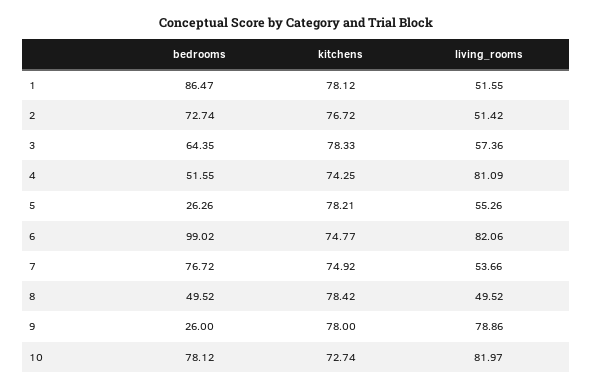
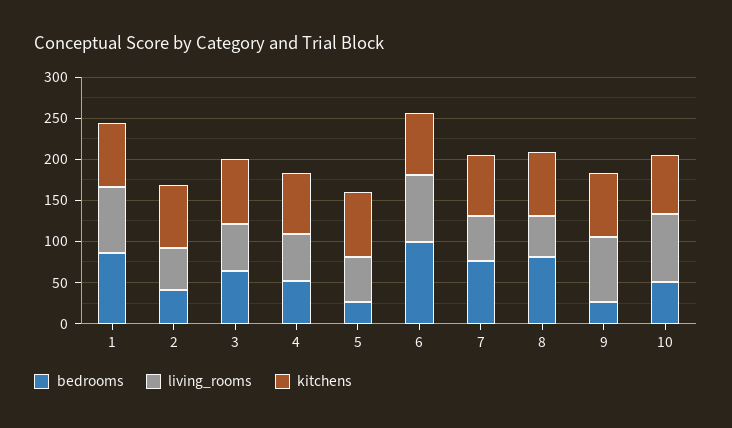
  {
    "bedrooms": {
      "1": 86.47,
-     "2": 72.74,
+     "2": 40,
      "3": 64.35,
      "4": 51.55,
      "5": 26.26,
      "6": 99.02,
      "7": 76.72,
-     "8": 49.52,
+     "8": 80,
      "9": 26,
-     "10": 78.12
+     "10": 50
    },
    "kitchens": {
      "1": 78.12,
      "2": 76.72,
      "3": 78.33,
      "4": 74.25,
      "5": 78.21,
      "6": 74.77,
      "7": 74.92,
      "8": 78.42,
      "9": 78,
      "10": 72.74
    },
    "living_rooms": {
-     "1": 51.55,
+     "1": 80,
      "2": 51.42,
      "3": 57.36,
-     "4": 81.09,
+     "4": 60,
      "5": 55.26,
      "6": 82.06,
      "7": 53.66,
      "8": 49.52,
      "9": 78.86,
      "10": 81.97
    }
  }

